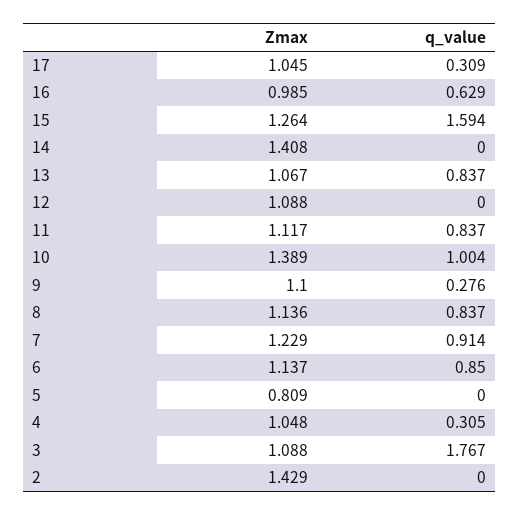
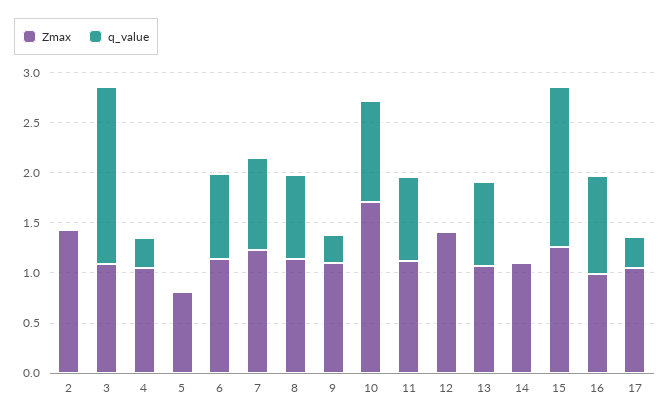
  {
    "Zmax": {
      "17": 1.045,
      "16": 0.985,
      "15": 1.264,
-     "14": 1.408,
+     "14": 1.1,
      "13": 1.067,
-     "12": 1.088,
+     "12": 1.4,
      "11": 1.117,
-     "10": 1.389,
+     "10": 1.7,
      "9": 1.1,
      "8": 1.136,
      "7": 1.229,
      "6": 1.137,
      "5": 0.809,
      "4": 1.048,
      "3": 1.088,
      "2": 1.429
    },
    "q_value": {
      "17": 0.309,
-     "16": 0.629,
+     "16": 1,
      "15": 1.594,
      "14": 0,
      "13": 0.837,
      "12": 0,
      "11": 0.837,
      "10": 1.004,
      "9": 0.276,
      "8": 0.837,
      "7": 0.914,
      "6": 0.85,
      "5": 0,
      "4": 0.305,
      "3": 1.767,
      "2": 0
    }
  }

